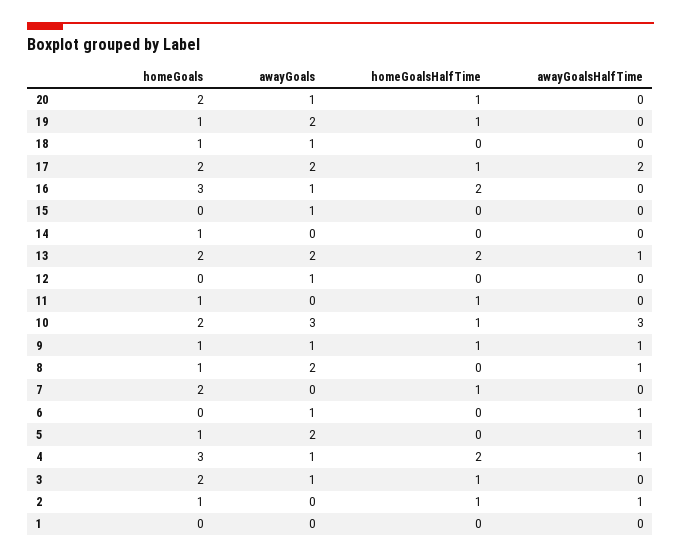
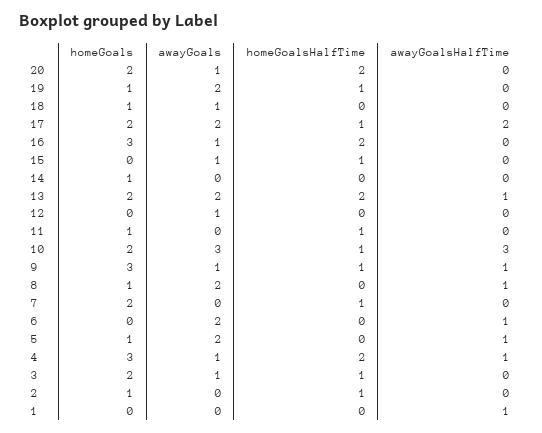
  {
    "homeGoals": {
      "20": 2,
      "19": 1,
      "18": 1,
      "17": 2,
      "16": 3,
      "15": 0,
      "14": 1,
      "13": 2,
      "12": 0,
      "11": 1,
      "10": 2,
-     "9": 1,
+     "9": 3,
      "8": 1,
      "7": 2,
      "6": 0,
      "5": 1,
      "4": 3,
      "3": 2,
      "2": 1,
      "1": 0
    },
    "awayGoals": {
      "20": 1,
      "19": 2,
      "18": 1,
      "17": 2,
      "16": 1,
      "15": 1,
      "14": 0,
      "13": 2,
      "12": 1,
      "11": 0,
      "10": 3,
      "9": 1,
      "8": 2,
      "7": 0,
-     "6": 1,
+     "6": 2,
      "5": 2,
      "4": 1,
      "3": 1,
      "2": 0,
      "1": 0
    },
    "homeGoalsHalfTime": {
-     "20": 1,
+     "20": 2,
      "19": 1,
      "18": 0,
      "17": 1,
      "16": 2,
-     "15": 0,
+     "15": 1,
      "14": 0,
      "13": 2,
      "12": 0,
      "11": 1,
      "10": 1,
      "9": 1,
      "8": 0,
      "7": 1,
      "6": 0,
      "5": 0,
      "4": 2,
      "3": 1,
      "2": 1,
      "1": 0
    },
    "awayGoalsHalfTime": {
      "20": 0,
      "19": 0,
      "18": 0,
      "17": 2,
      "16": 0,
      "15": 0,
      "14": 0,
      "13": 1,
      "12": 0,
      "11": 0,
      "10": 3,
      "9": 1,
      "8": 1,
      "7": 0,
      "6": 1,
      "5": 1,
      "4": 1,
      "3": 0,
-     "2": 1,
+     "2": 0,
-     "1": 0
+     "1": 1
    }
  }

